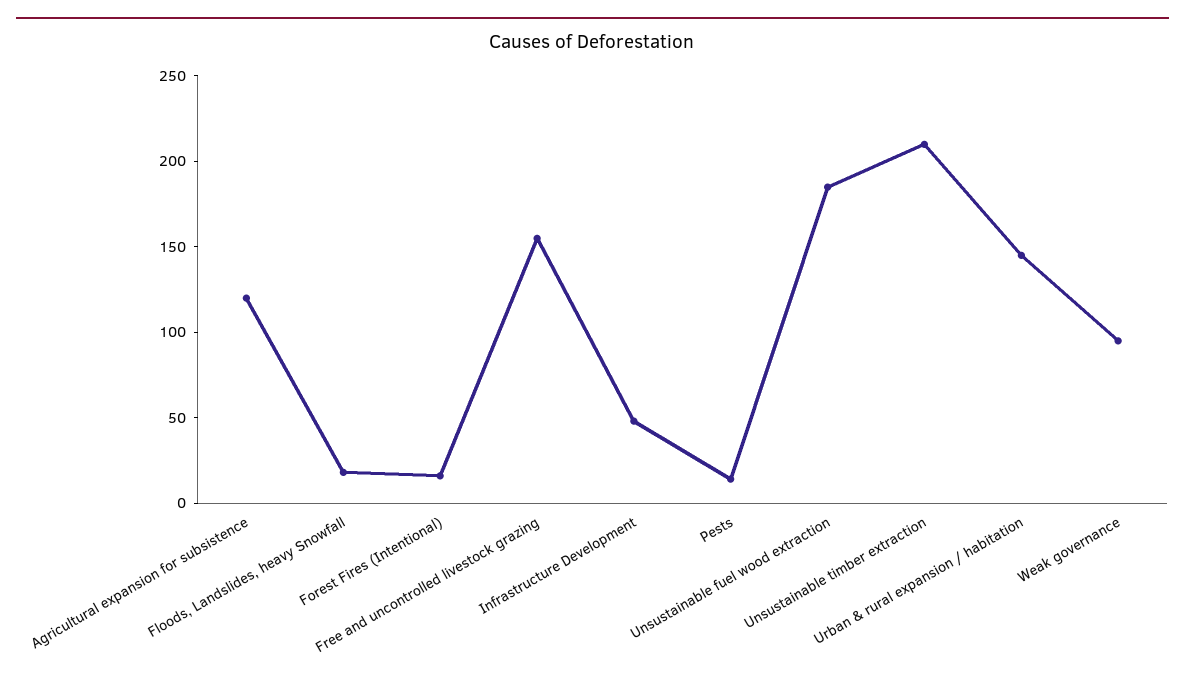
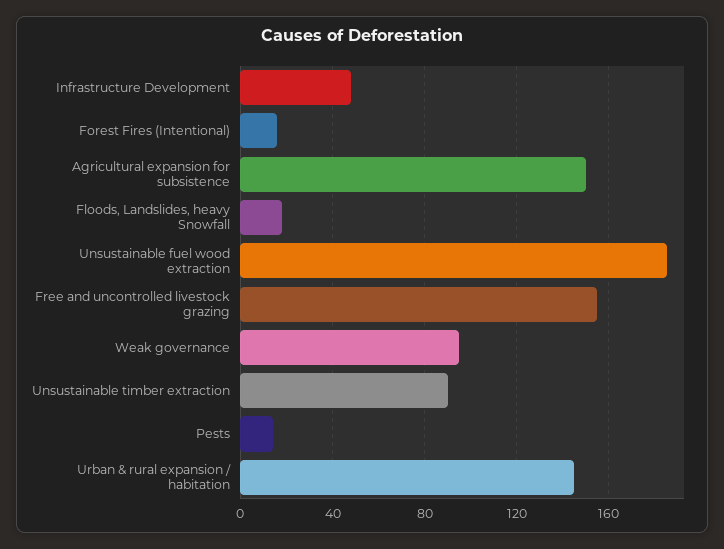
  {
-   "Agricultural expansion for subsistence": 120,
+   "Agricultural expansion for subsistence": 150,
    "Floods, Landslides, heavy Snowfall": 20,
    "Forest Fires (Intentional)": 15,
    "Free and uncontrolled livestock grazing": 155,
    "Infrastructure Development": 50,
    "Pests": 15,
    "Unsustainable fuel wood extraction": 185,
-   "Unsustainable timber extraction": 210,
+   "Unsustainable timber extraction": 90,
    "Urban & rural expansion / habitation": 145,
    "Weak governance": 95
  }

